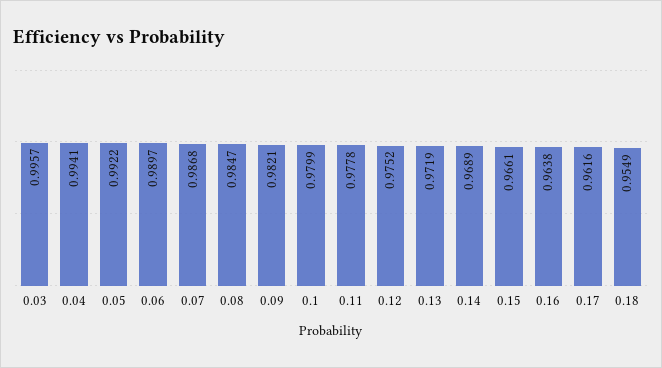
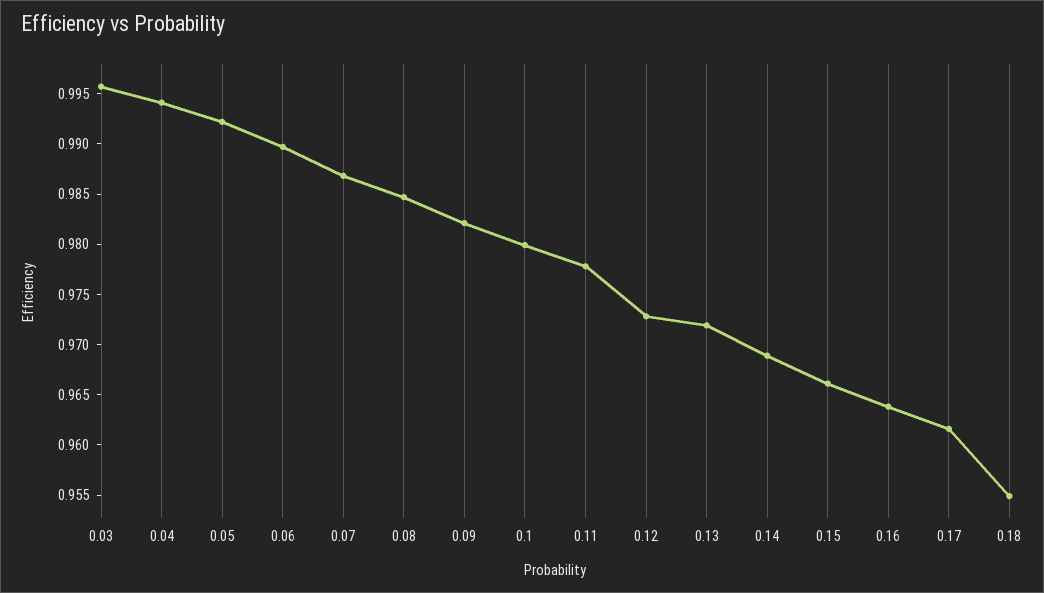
  {
    "0.03": 0.9957,
    "0.04": 0.9941,
    "0.05": 0.9922,
    "0.06": 0.9897,
    "0.07": 0.9868,
    "0.08": 0.9847,
    "0.09": 0.9821,
    "0.1": 0.9799,
    "0.11": 0.9778,
-   "0.12": 0.9752,
+   "0.12": 0.973,
    "0.13": 0.9719,
    "0.14": 0.9689,
    "0.15": 0.9661,
    "0.16": 0.9638,
    "0.17": 0.9616,
    "0.18": 0.9549
  }

